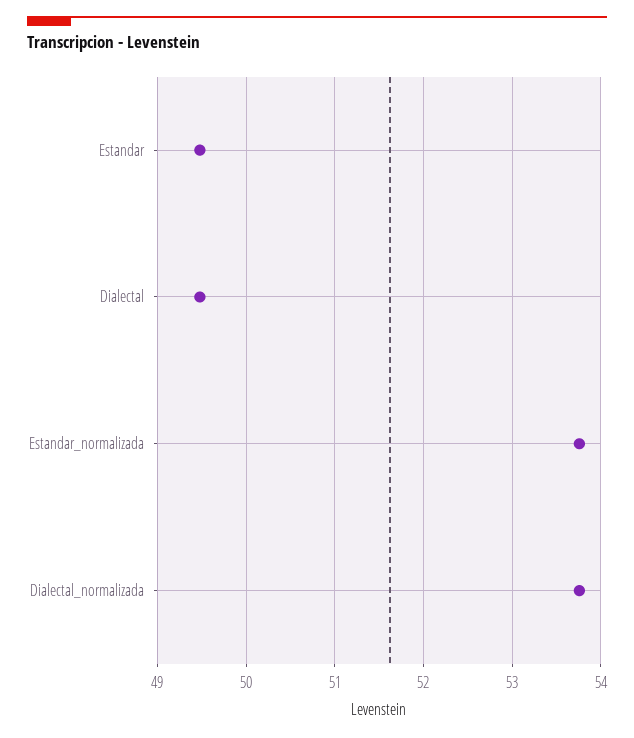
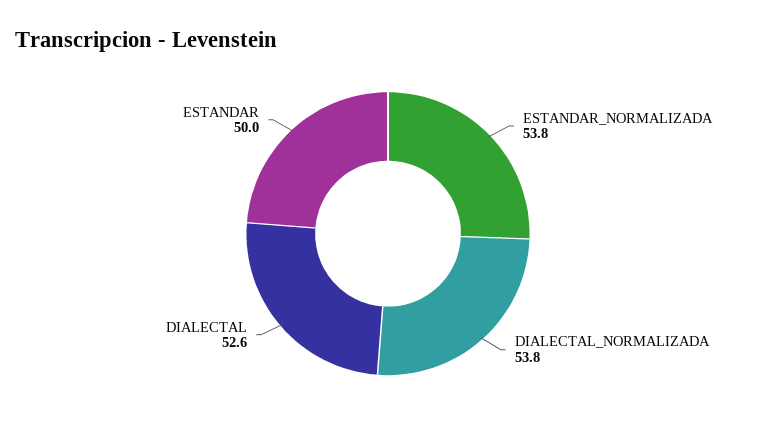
  {
-   "Estandar": 49.5,
+   "Estandar": 50,
-   "Dialectal": 49.5,
+   "Dialectal": 52.6,
    "Estandar_normalizada": 53.8,
    "Dialectal_normalizada": 53.8
  }

